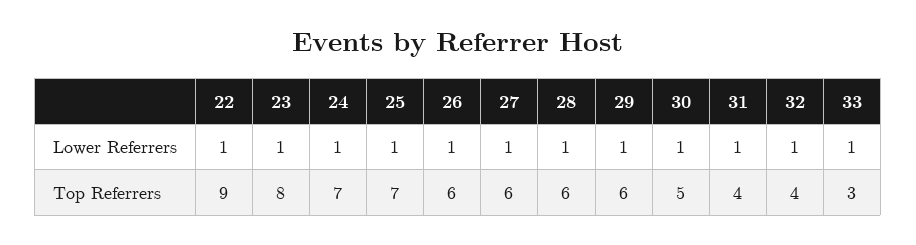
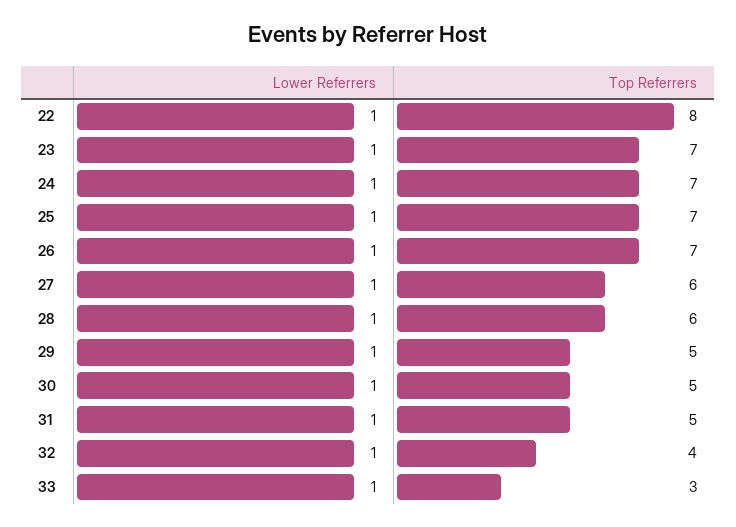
  {
    "22": {
      "Lower Referrers": 1,
-     "Top Referrers": 9
+     "Top Referrers": 8
    },
    "23": {
      "Lower Referrers": 1,
-     "Top Referrers": 8
+     "Top Referrers": 7
    },
    "24": {
      "Lower Referrers": 1,
      "Top Referrers": 7
    },
    "25": {
      "Lower Referrers": 1,
      "Top Referrers": 7
    },
    "26": {
      "Lower Referrers": 1,
-     "Top Referrers": 6
+     "Top Referrers": 7
    },
    "27": {
      "Lower Referrers": 1,
      "Top Referrers": 6
    },
    "28": {
      "Lower Referrers": 1,
      "Top Referrers": 6
    },
    "29": {
      "Lower Referrers": 1,
-     "Top Referrers": 6
+     "Top Referrers": 5
    },
    "30": {
      "Lower Referrers": 1,
      "Top Referrers": 5
    },
    "31": {
      "Lower Referrers": 1,
-     "Top Referrers": 4
+     "Top Referrers": 5
    },
    "32": {
      "Lower Referrers": 1,
      "Top Referrers": 4
    },
    "33": {
      "Lower Referrers": 1,
      "Top Referrers": 3
    }
  }

